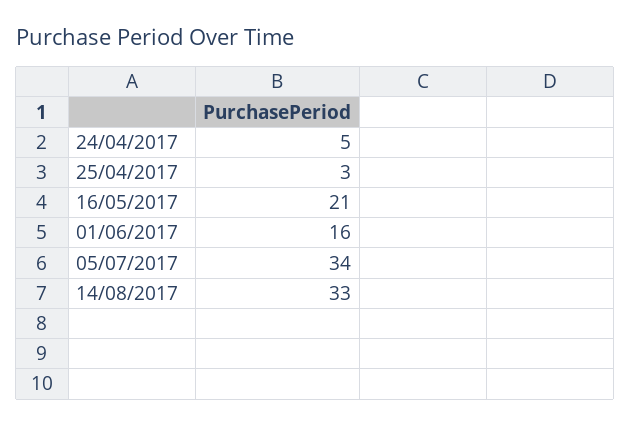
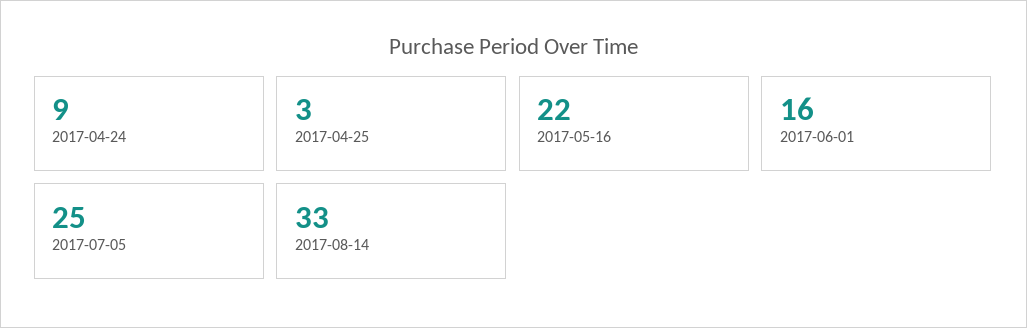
  {
-   "24/04/2017": 5,
+   "24/04/2017": 9,
    "25/04/2017": 3,
-   "16/05/2017": 21,
+   "16/05/2017": 22,
    "01/06/2017": 16,
-   "05/07/2017": 34,
+   "05/07/2017": 25,
    "14/08/2017": 33
  }

